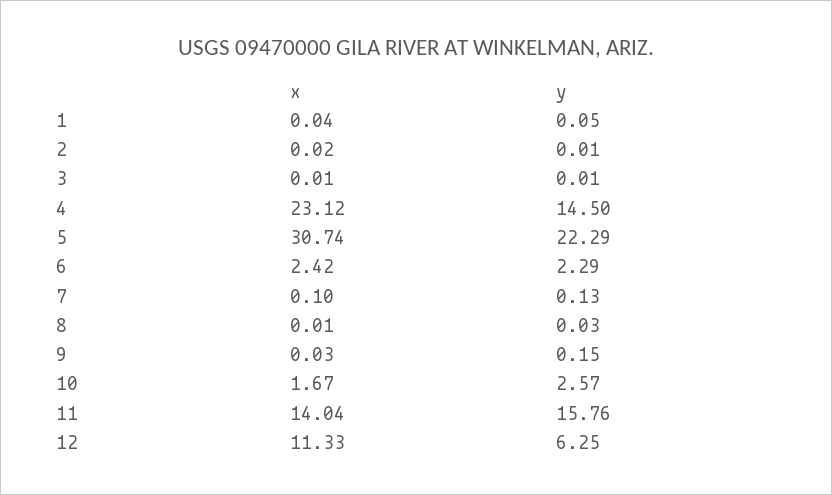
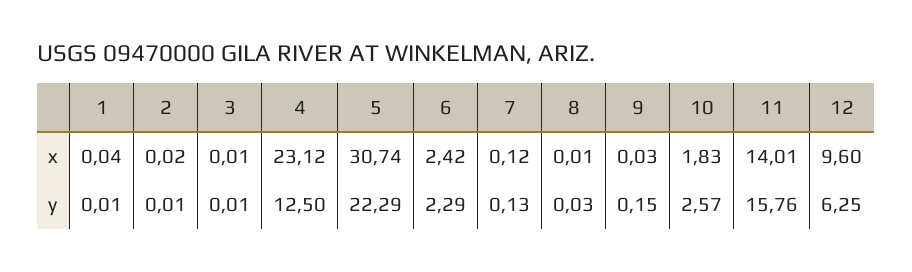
  {
    "x": {
      "1": 0.04,
      "2": 0.02,
      "3": 0.01,
      "4": 23.12,
      "5": 30.74,
      "6": 2.42,
-     "7": 0.1,
+     "7": 0.12,
      "8": 0.01,
      "9": 0.03,
-     "10": 1.67,
+     "10": 1.83,
-     "11": 14.04,
+     "11": 14.01,
-     "12": 11.33
+     "12": 9.6
    },
    "y": {
-     "1": 0.05,
+     "1": 0.01,
      "2": 0.01,
      "3": 0.01,
-     "4": 14.5,
+     "4": 12.5,
      "5": 22.29,
      "6": 2.29,
      "7": 0.13,
      "8": 0.03,
      "9": 0.15,
      "10": 2.57,
      "11": 15.76,
      "12": 6.25
    }
  }

